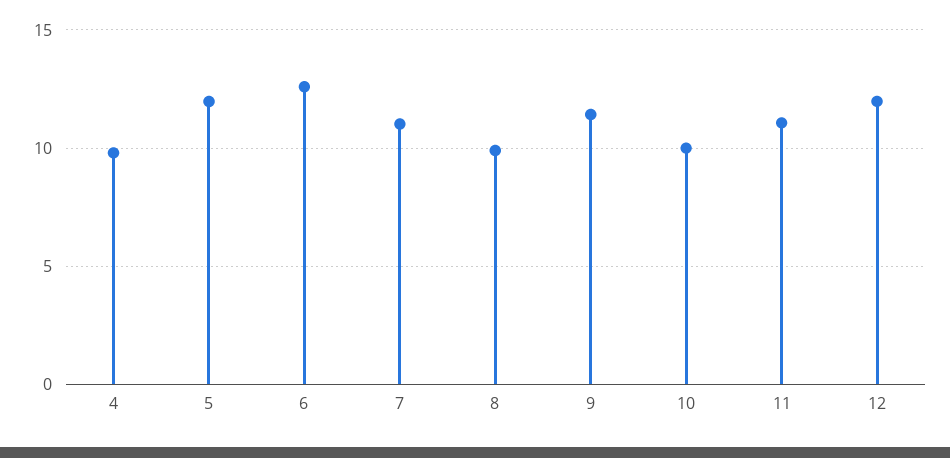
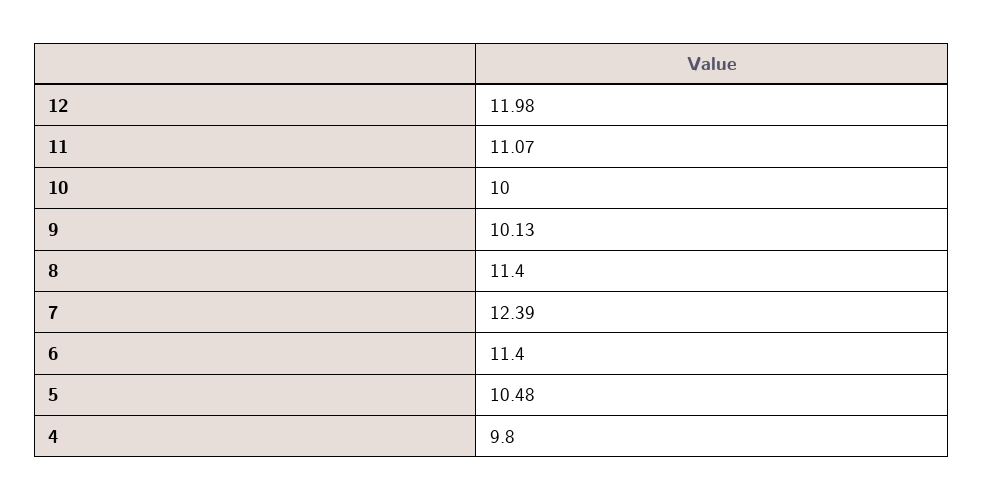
  {
    "4": 9.8,
-   "5": 12,
+   "5": 10.48,
-   "6": 12.5,
+   "6": 11.4,
-   "7": 11,
+   "7": 12.39,
-   "8": 10,
+   "8": 11.4,
-   "9": 11.5,
+   "9": 10.13,
    "10": 10,
    "11": 11.07,
    "12": 11.98
  }

